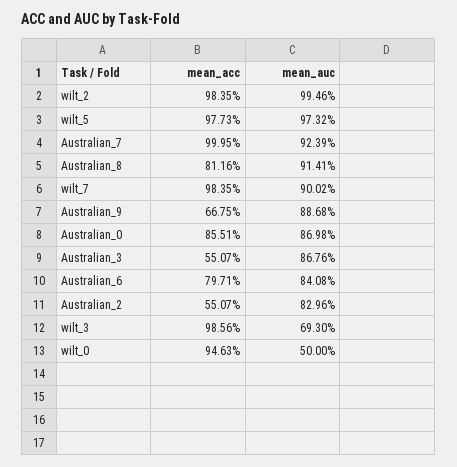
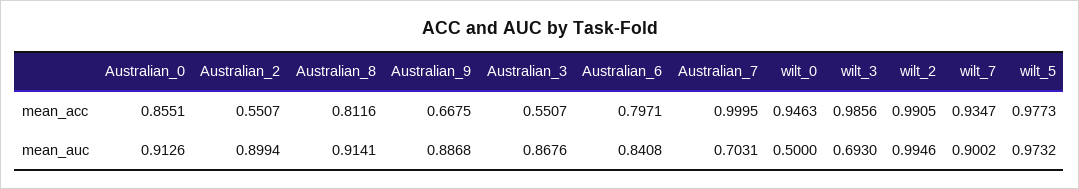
  {
    "mean_acc": {
-     "wilt_2": 0.9835,
+     "wilt_2": 0.9905,
      "wilt_5": 0.9773,
      "Australian_7": 0.9995,
      "Australian_8": 0.8116,
-     "wilt_7": 0.9835,
+     "wilt_7": 0.9347,
      "Australian_9": 0.6675,
      "Australian_0": 0.8551,
      "Australian_3": 0.5507,
      "Australian_6": 0.7971,
      "Australian_2": 0.5507,
      "wilt_3": 0.9856,
      "wilt_0": 0.9463
    },
    "mean_auc": {
      "wilt_2": 0.9946,
      "wilt_5": 0.9732,
-     "Australian_7": 0.9239,
+     "Australian_7": 0.7031,
      "Australian_8": 0.9141,
      "wilt_7": 0.9002,
      "Australian_9": 0.8868,
-     "Australian_0": 0.8698,
+     "Australian_0": 0.9126,
      "Australian_3": 0.8676,
      "Australian_6": 0.8408,
-     "Australian_2": 0.8296,
+     "Australian_2": 0.8994,
      "wilt_3": 0.693,
      "wilt_0": 0.5
    }
  }

